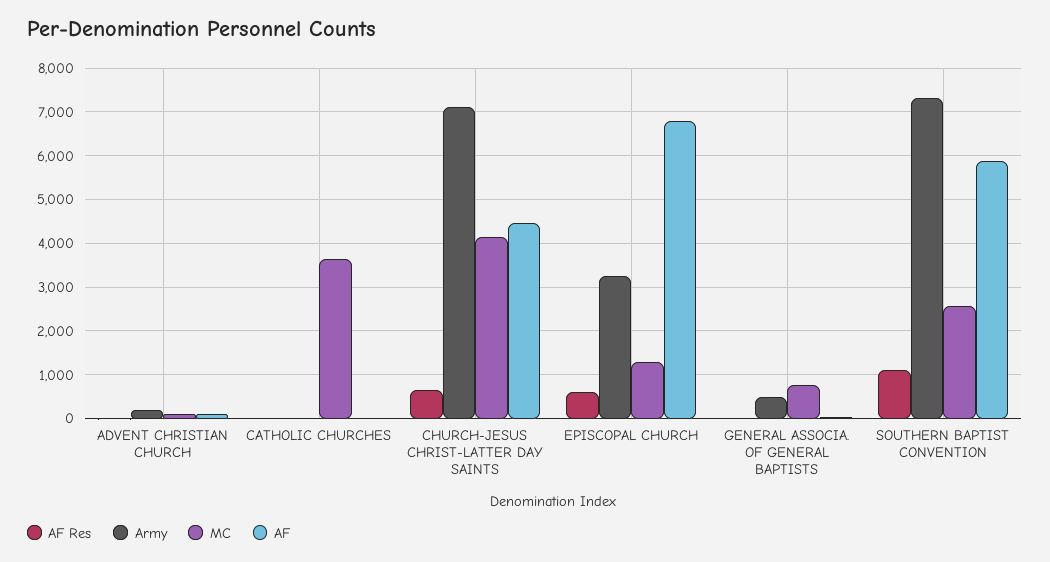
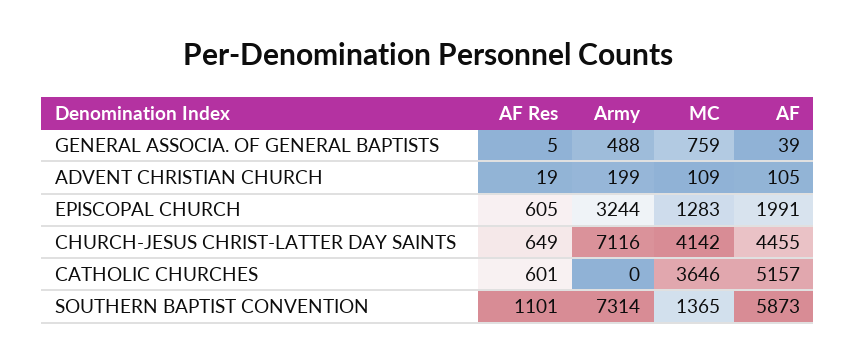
  {
    "AF Res": {
      "ADVENT CHRISTIAN CHURCH": 19,
-     "CATHOLIC CHURCHES": 0,
+     "CATHOLIC CHURCHES": 601,
      "CHURCH-JESUS CHRIST-LATTER DAY SAINTS": 649,
      "EPISCOPAL CHURCH": 605,
      "GENERAL ASSOCIA. OF GENERAL BAPTISTS": 5,
      "SOUTHERN BAPTIST CONVENTION": 1101
    },
    "Army": {
      "ADVENT CHRISTIAN CHURCH": 199,
      "CATHOLIC CHURCHES": 0,
      "CHURCH-JESUS CHRIST-LATTER DAY SAINTS": 7116,
      "EPISCOPAL CHURCH": 3244,
      "GENERAL ASSOCIA. OF GENERAL BAPTISTS": 488,
      "SOUTHERN BAPTIST CONVENTION": 7314
    },
    "MC": {
      "ADVENT CHRISTIAN CHURCH": 109,
      "CATHOLIC CHURCHES": 3646,
      "CHURCH-JESUS CHRIST-LATTER DAY SAINTS": 4142,
      "EPISCOPAL CHURCH": 1283,
      "GENERAL ASSOCIA. OF GENERAL BAPTISTS": 759,
-     "SOUTHERN BAPTIST CONVENTION": 2600
+     "SOUTHERN BAPTIST CONVENTION": 1365
    },
    "AF": {
      "ADVENT CHRISTIAN CHURCH": 105,
-     "CATHOLIC CHURCHES": 0,
+     "CATHOLIC CHURCHES": 5157,
      "CHURCH-JESUS CHRIST-LATTER DAY SAINTS": 4455,
-     "EPISCOPAL CHURCH": 6800,
+     "EPISCOPAL CHURCH": 1991,
      "GENERAL ASSOCIA. OF GENERAL BAPTISTS": 39,
      "SOUTHERN BAPTIST CONVENTION": 5873
    }
  }

